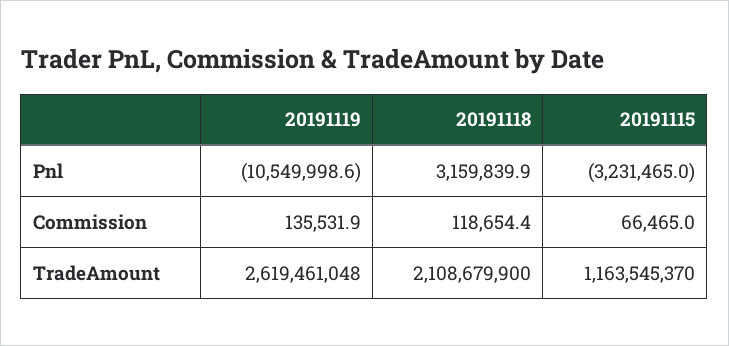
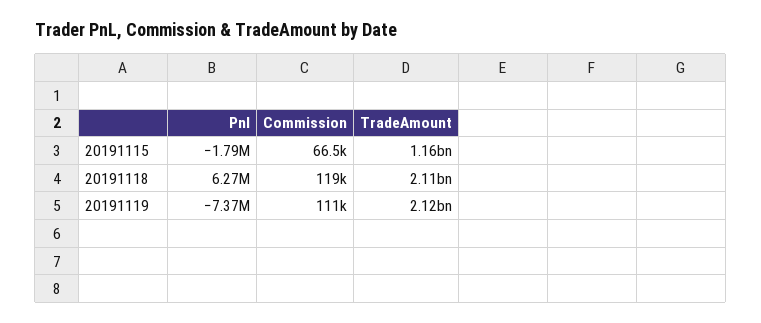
  {
    "20191119": {
-     "Pnl": -10549998.6,
+     "Pnl": -7370000,
-     "Commission": 135531.9,
+     "Commission": 111000,
-     "TradeAmount": 2619461048
+     "TradeAmount": 2120000000
    },
    "20191118": {
-     "Pnl": 3159839.9,
+     "Pnl": 6270000,
      "Commission": 118654.4,
      "TradeAmount": 2108679900
    },
    "20191115": {
-     "Pnl": -3231465,
+     "Pnl": -1790000,
      "Commission": 66465,
      "TradeAmount": 1163545370
    }
  }

